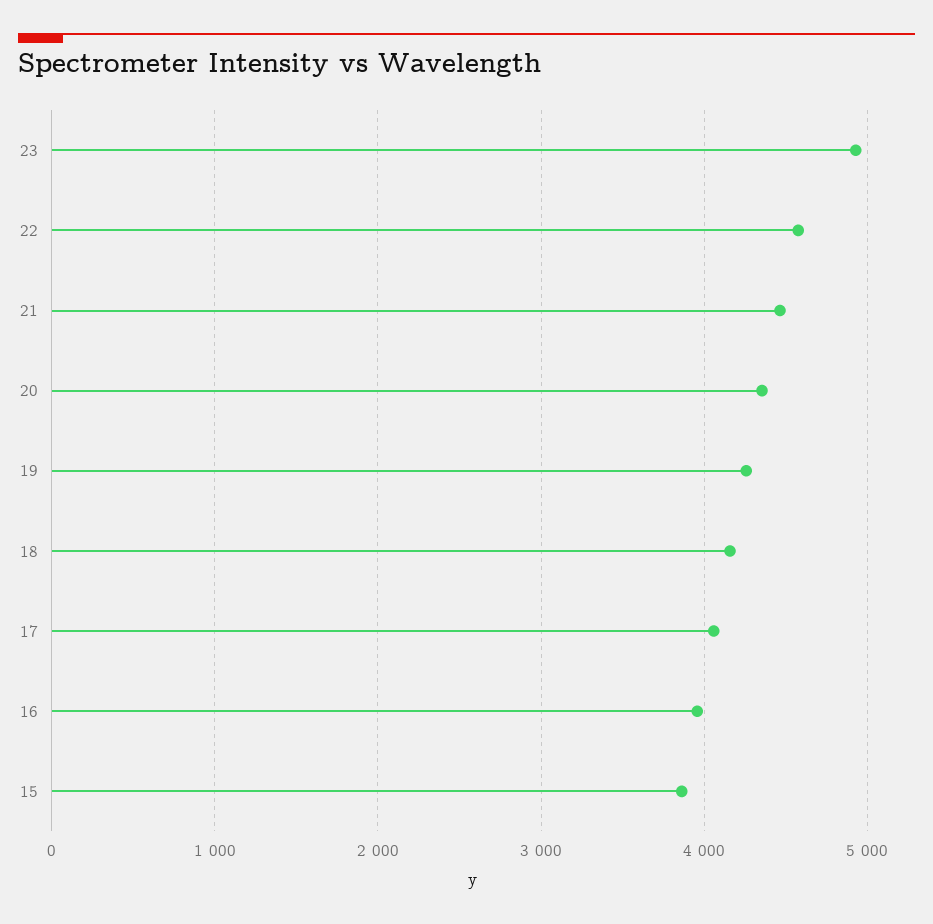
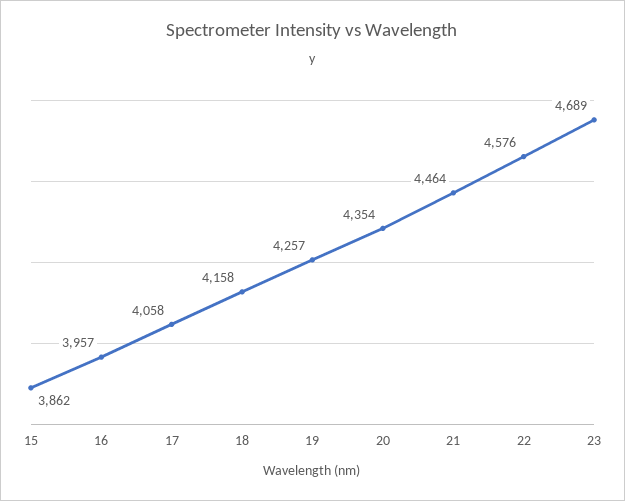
  {
-   "23": 4900,
+   "23": 4689,
    "22": 4576,
    "21": 4464,
    "20": 4354,
    "19": 4257,
    "18": 4158,
    "17": 4058,
    "16": 3957,
    "15": 3862
  }

